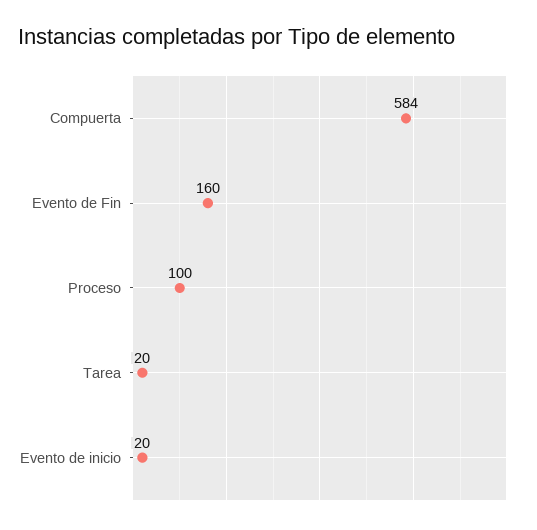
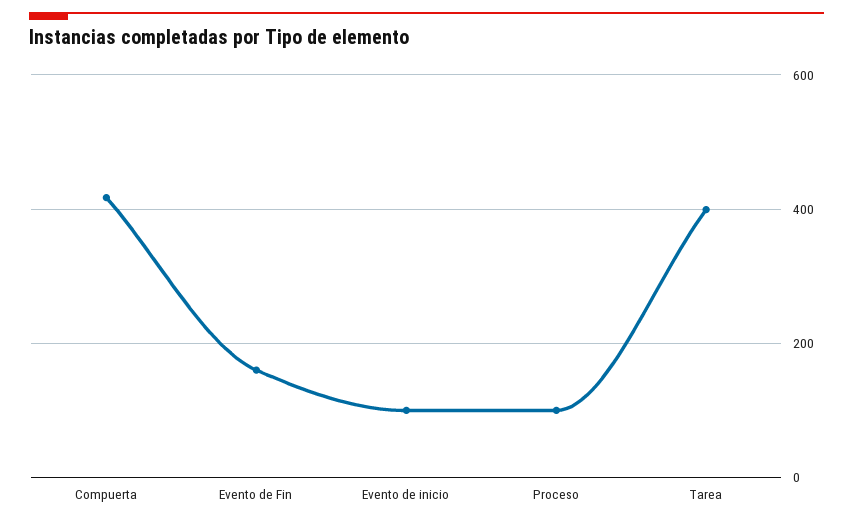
  {
-   "Compuerta": 584,
+   "Compuerta": 420,
    "Evento de Fin": 160,
    "Proceso": 100,
-   "Tarea": 20,
+   "Tarea": 400,
-   "Evento de inicio": 20
+   "Evento de inicio": 100
  }

